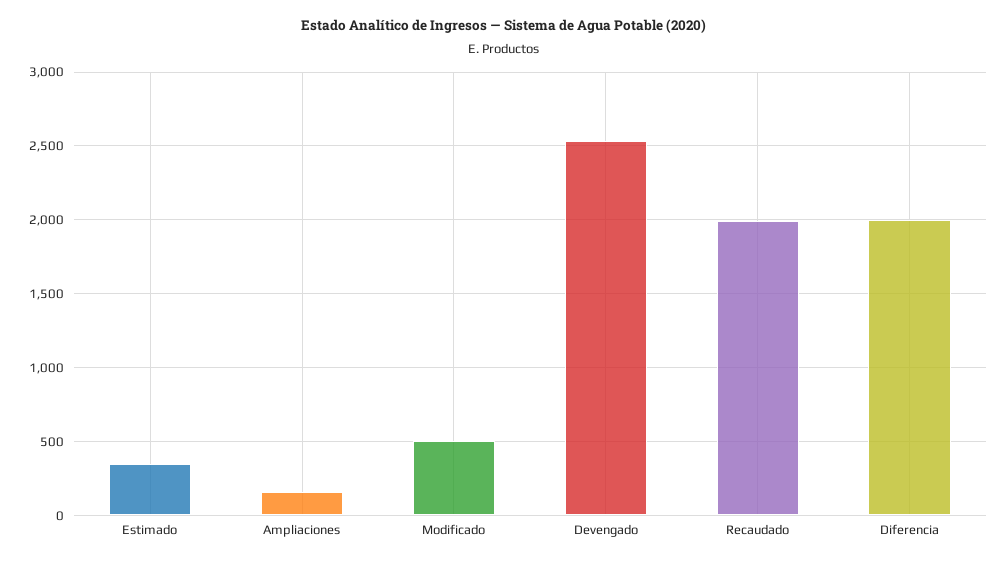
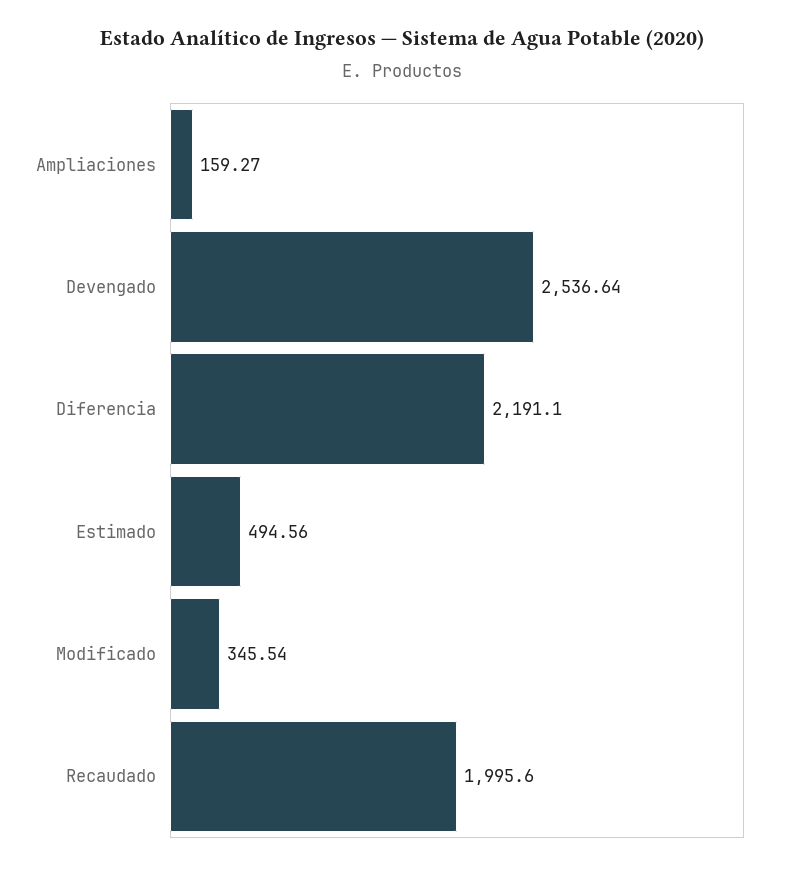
  {
-   "Estimado": 350,
+   "Estimado": 494.56,
    "Ampliaciones": 159.27,
-   "Modificado": 500,
+   "Modificado": 345.54,
    "Devengado": 2536.64,
    "Recaudado": 1995.6,
-   "Diferencia": 2000
+   "Diferencia": 2191.1
  }

